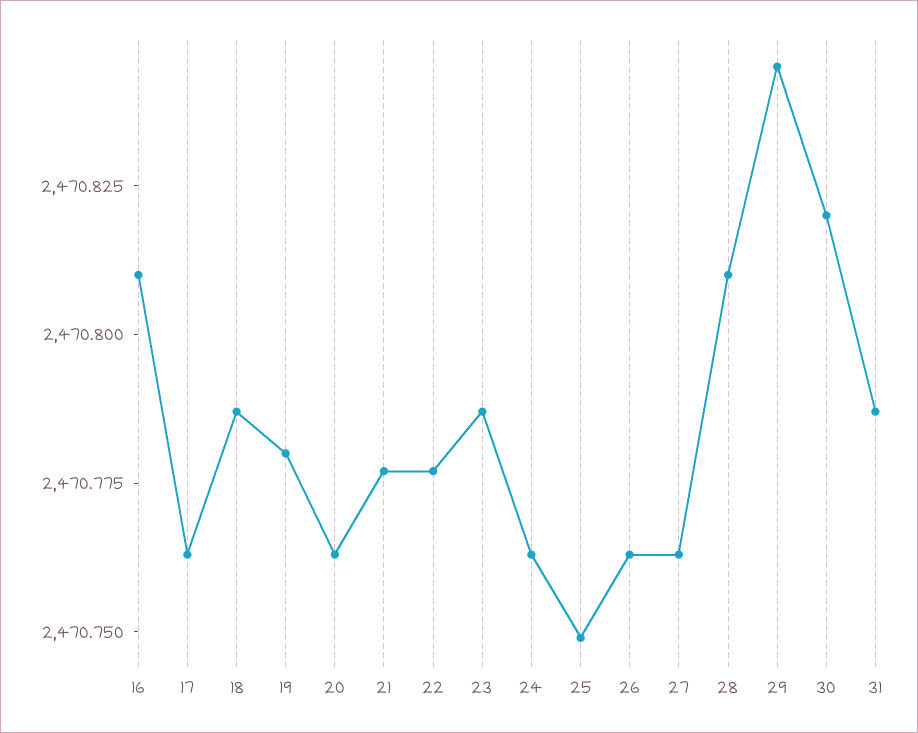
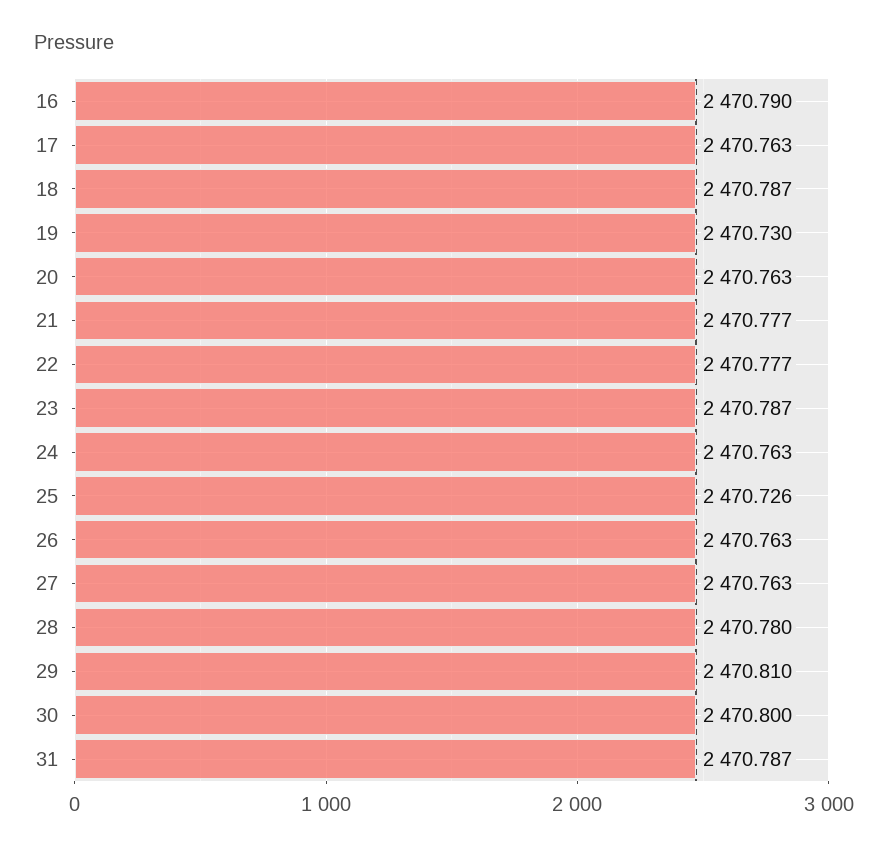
  {
-   "16": 2470.81,
+   "16": 2470.79,
    "17": 2470.763,
    "18": 2470.787,
-   "19": 2470.78,
+   "19": 2470.73,
    "20": 2470.763,
    "21": 2470.777,
    "22": 2470.777,
    "23": 2470.787,
    "24": 2470.763,
-   "25": 2470.75,
+   "25": 2470.726,
    "26": 2470.763,
    "27": 2470.763,
-   "28": 2470.81,
+   "28": 2470.78,
-   "29": 2470.845,
+   "29": 2470.81,
-   "30": 2470.82,
+   "30": 2470.8,
    "31": 2470.787
  }

